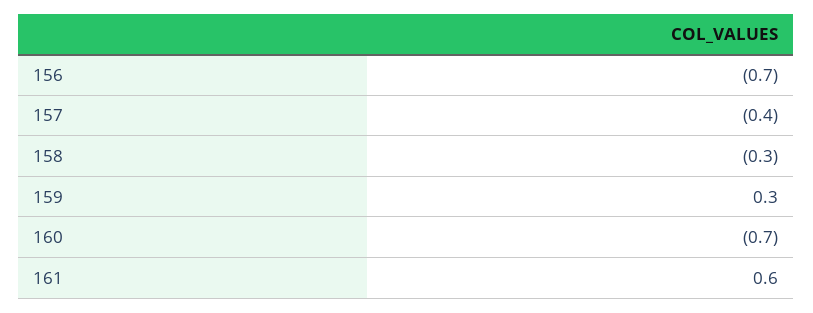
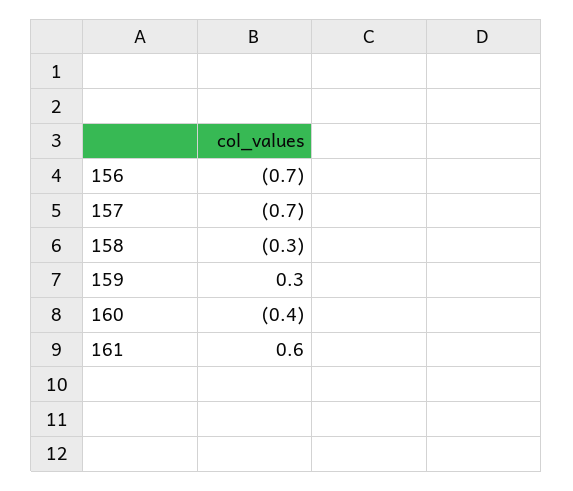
  {
    "156": -0.7,
-   "157": -0.4,
+   "157": -0.7,
    "158": -0.3,
    "159": 0.3,
-   "160": -0.7,
+   "160": -0.4,
    "161": 0.6
  }

